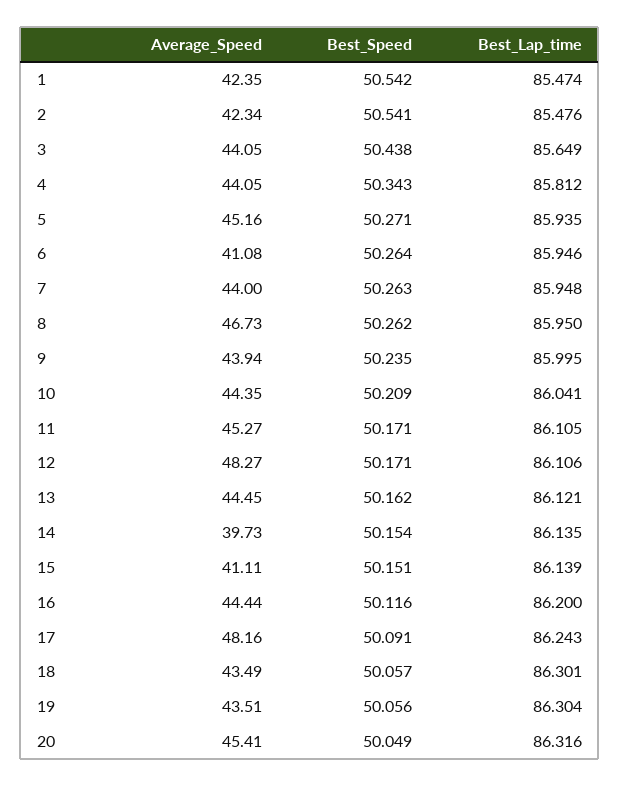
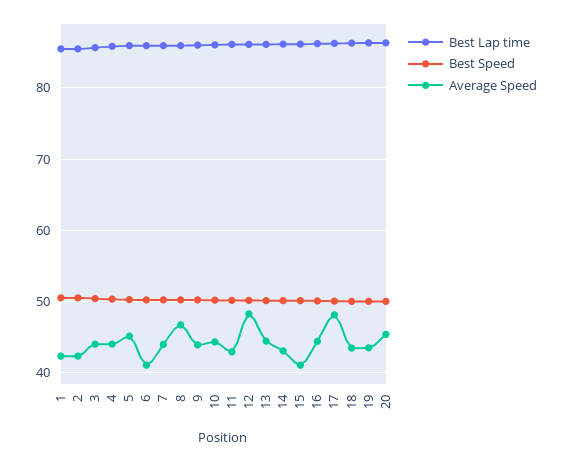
  {
    "Average_Speed": {
      "1": 42.35,
      "2": 42.34,
      "3": 44.05,
      "4": 44.05,
      "5": 45.16,
      "6": 41.08,
      "7": 44,
      "8": 46.73,
      "9": 43.94,
      "10": 44.35,
-     "11": 45.27,
+     "11": 43,
      "12": 48.27,
      "13": 44.45,
-     "14": 39.73,
+     "14": 43,
      "15": 41.11,
      "16": 44.44,
      "17": 48.16,
      "18": 43.49,
      "19": 43.51,
      "20": 45.41
    },
    "Best_Speed": {
      "1": 50.542,
      "2": 50.541,
      "3": 50.438,
      "4": 50.343,
      "5": 50.271,
      "6": 50.264,
      "7": 50.263,
      "8": 50.262,
      "9": 50.235,
      "10": 50.209,
      "11": 50.171,
      "12": 50.171,
      "13": 50.162,
      "14": 50.154,
      "15": 50.151,
      "16": 50.116,
      "17": 50.091,
      "18": 50.057,
      "19": 50.056,
      "20": 50.049
    },
    "Best_Lap_time": {
      "1": 85.474,
      "2": 85.476,
      "3": 85.649,
      "4": 85.812,
      "5": 85.935,
      "6": 85.946,
      "7": 85.948,
      "8": 85.95,
      "9": 85.995,
      "10": 86.041,
      "11": 86.105,
      "12": 86.106,
      "13": 86.121,
      "14": 86.135,
      "15": 86.139,
      "16": 86.2,
      "17": 86.243,
      "18": 86.301,
      "19": 86.304,
      "20": 86.316
    }
  }

